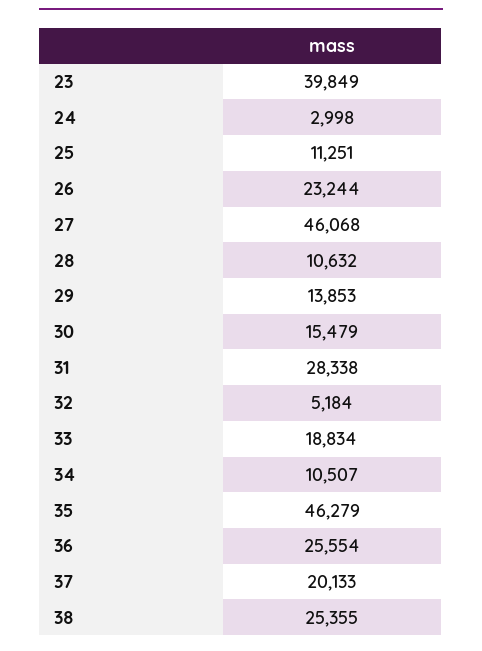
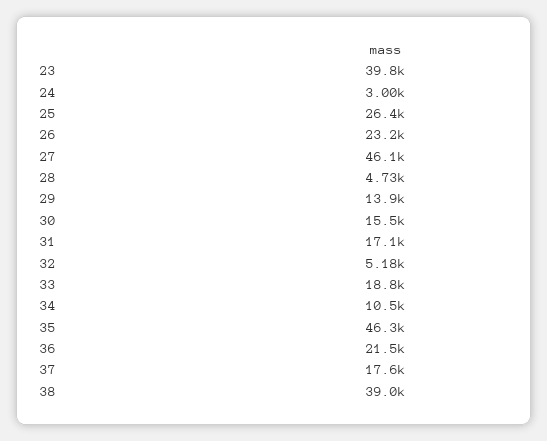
  {
    "23": 39849,
    "24": 2998,
-   "25": 11251,
+   "25": 26400,
    "26": 23244,
    "27": 46068,
-   "28": 10632,
+   "28": 4730,
    "29": 13853,
    "30": 15479,
-   "31": 28338,
+   "31": 17100,
    "32": 5184,
    "33": 18834,
    "34": 10507,
    "35": 46279,
-   "36": 25554,
+   "36": 21500,
-   "37": 20133,
+   "37": 17600,
-   "38": 25355
+   "38": 39000
  }

